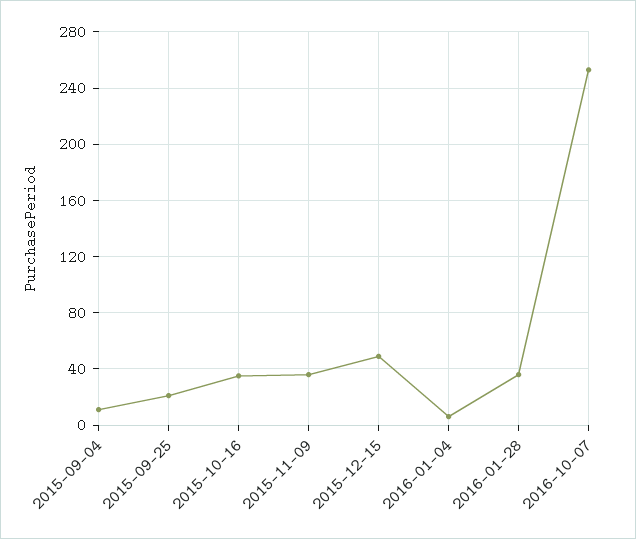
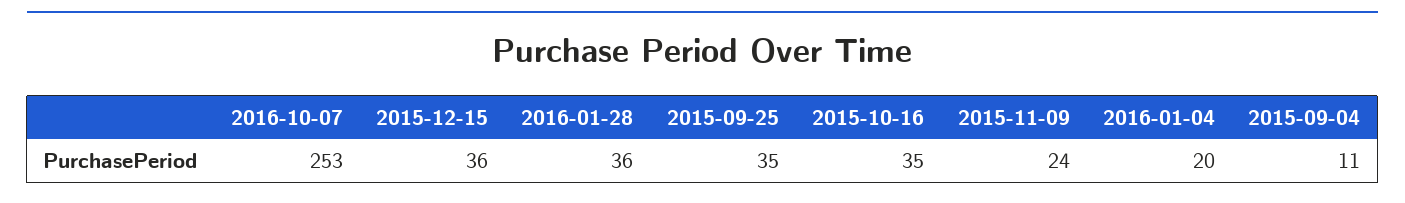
  {
    "2015-09-04": 11,
-   "2015-09-25": 20,
+   "2015-09-25": 35,
    "2015-10-16": 35,
-   "2015-11-09": 35,
+   "2015-11-09": 24,
-   "2015-12-15": 50,
+   "2015-12-15": 36,
-   "2016-01-04": 5,
+   "2016-01-04": 20,
    "2016-01-28": 36,
    "2016-10-07": 253
  }

